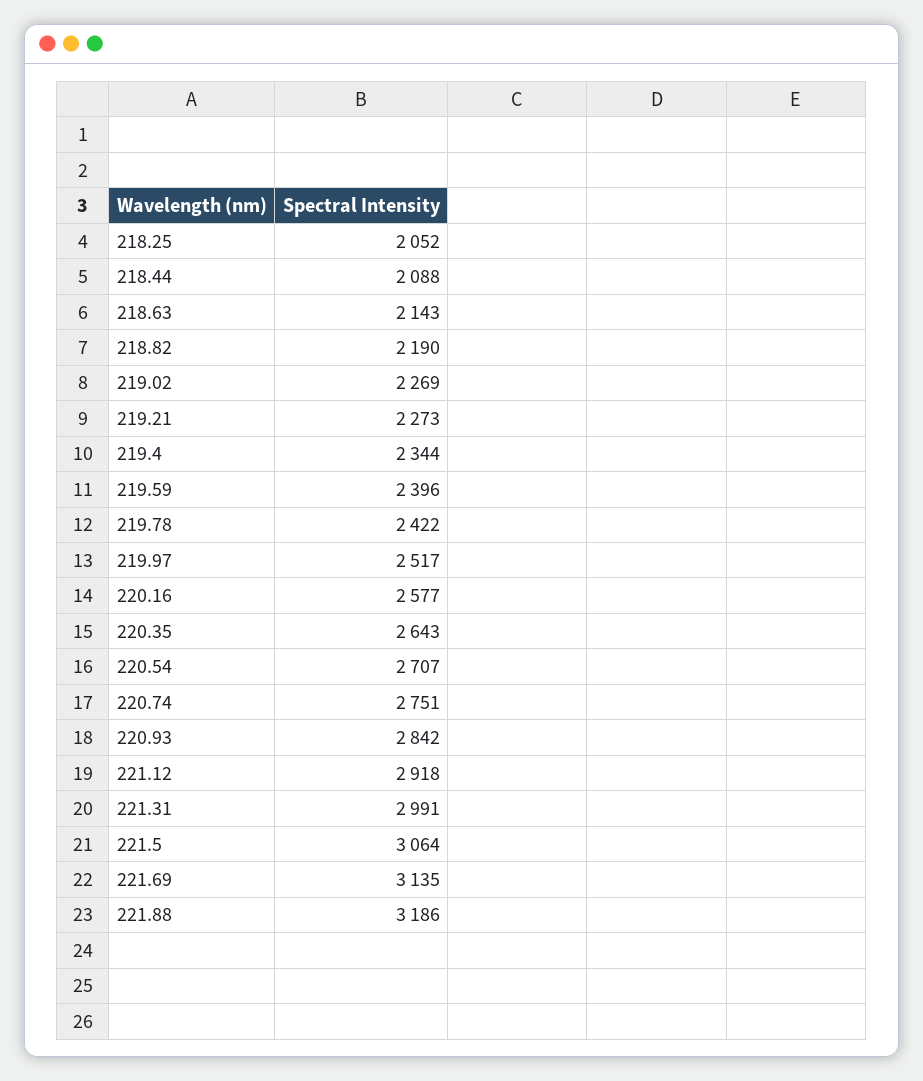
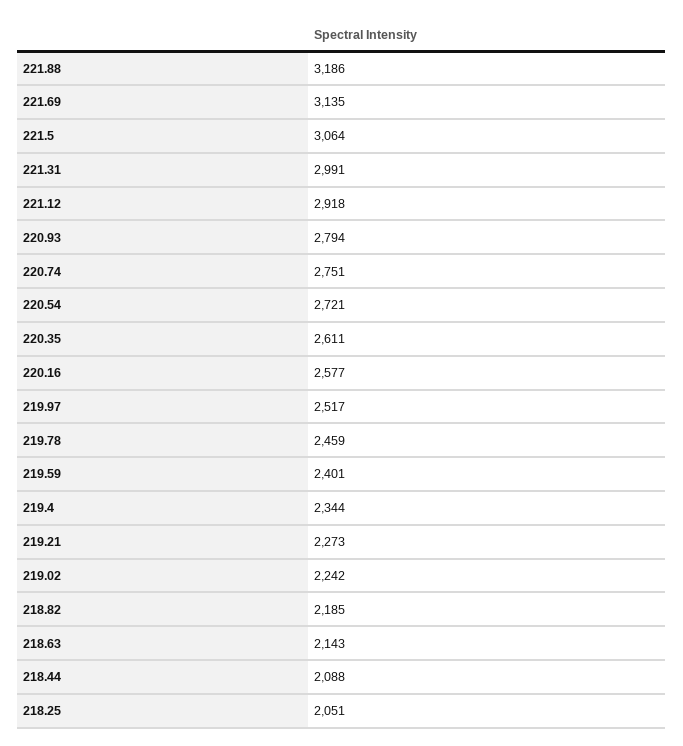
  {
-   "218.25": 2052,
+   "218.25": 2051,
    "218.44": 2088,
    "218.63": 2143,
-   "218.82": 2190,
+   "218.82": 2185,
-   "219.02": 2269,
+   "219.02": 2242,
    "219.21": 2273,
    "219.4": 2344,
-   "219.59": 2396,
+   "219.59": 2401,
-   "219.78": 2422,
+   "219.78": 2459,
    "219.97": 2517,
    "220.16": 2577,
-   "220.35": 2643,
+   "220.35": 2611,
-   "220.54": 2707,
+   "220.54": 2721,
    "220.74": 2751,
-   "220.93": 2842,
+   "220.93": 2794,
    "221.12": 2918,
    "221.31": 2991,
    "221.5": 3064,
    "221.69": 3135,
    "221.88": 3186
  }

